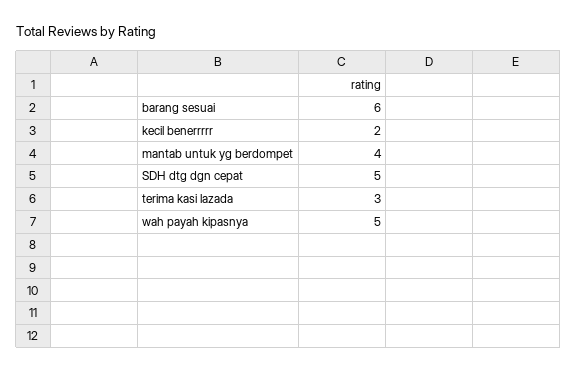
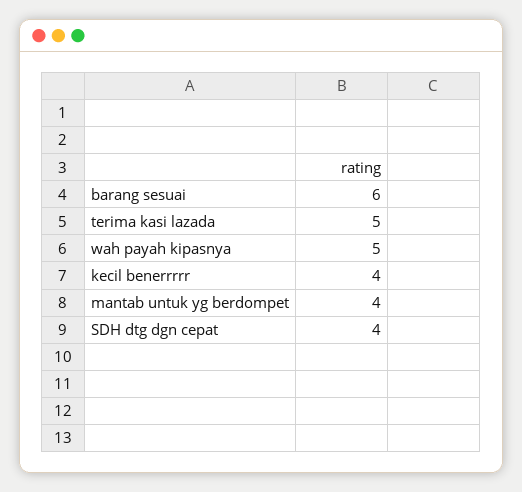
  {
    "barang sesuai": 6,
-   "kecil benerrrrr": 2,
+   "kecil benerrrrr": 4,
    "mantab untuk yg berdompet": 4,
-   "SDH dtg dgn cepat": 5,
+   "SDH dtg dgn cepat": 4,
-   "terima kasi lazada": 3,
+   "terima kasi lazada": 5,
    "wah payah kipasnya": 5
  }

